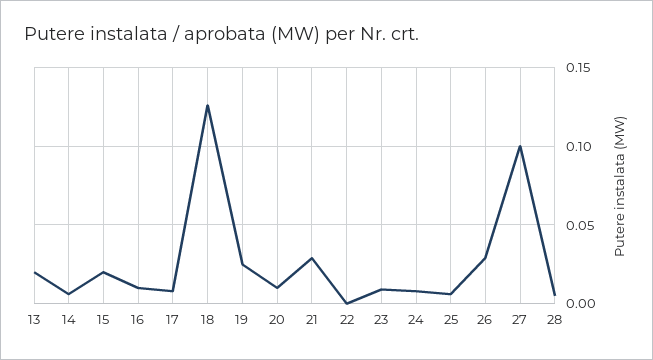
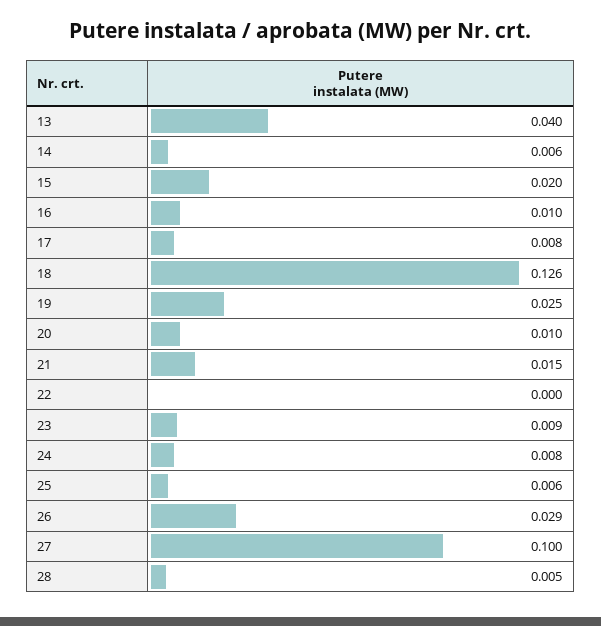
  {
-   "13": 0.02,
+   "13": 0.04,
    "14": 0.006,
    "15": 0.02,
    "16": 0.01,
    "17": 0.008,
    "18": 0.126,
    "19": 0.025,
    "20": 0.01,
-   "21": 0.03,
+   "21": 0.015,
    "22": 0,
    "23": 0.009,
    "24": 0.008,
    "25": 0.006,
    "26": 0.029,
    "27": 0.1,
    "28": 0.005
  }

